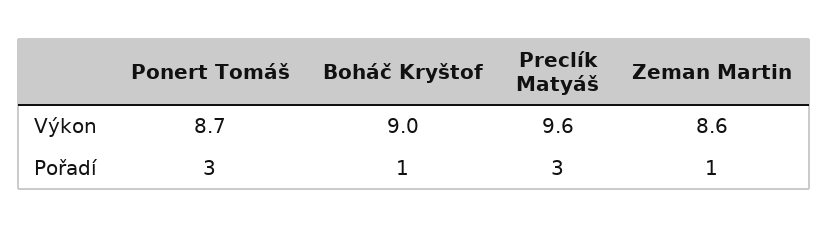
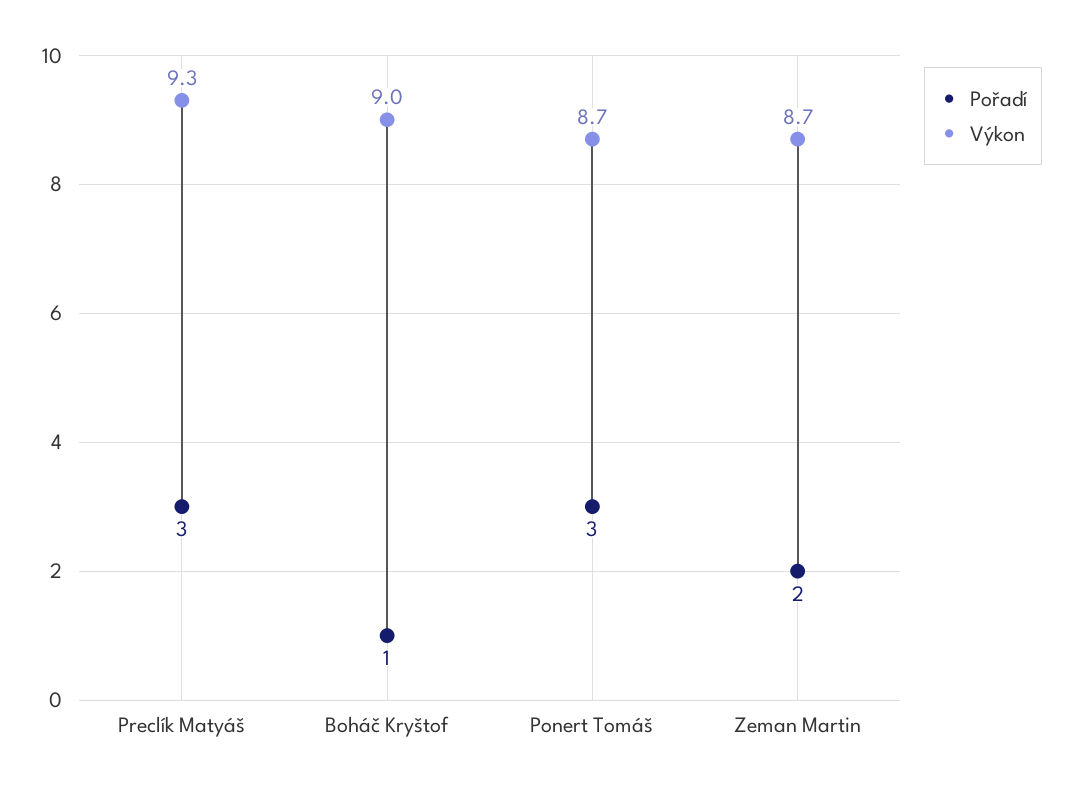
  {
    "Výkon": {
      "Ponert Tomáš": 8.7,
      "Boháč Kryštof": 9,
-     "Preclík Matyáš": 9.6,
+     "Preclík Matyáš": 9.3,
-     "Zeman Martin": 8.6
+     "Zeman Martin": 8.7
    },
    "Pořadí": {
      "Ponert Tomáš": 3,
      "Boháč Kryštof": 1,
      "Preclík Matyáš": 3,
-     "Zeman Martin": 1
+     "Zeman Martin": 2
    }
  }

